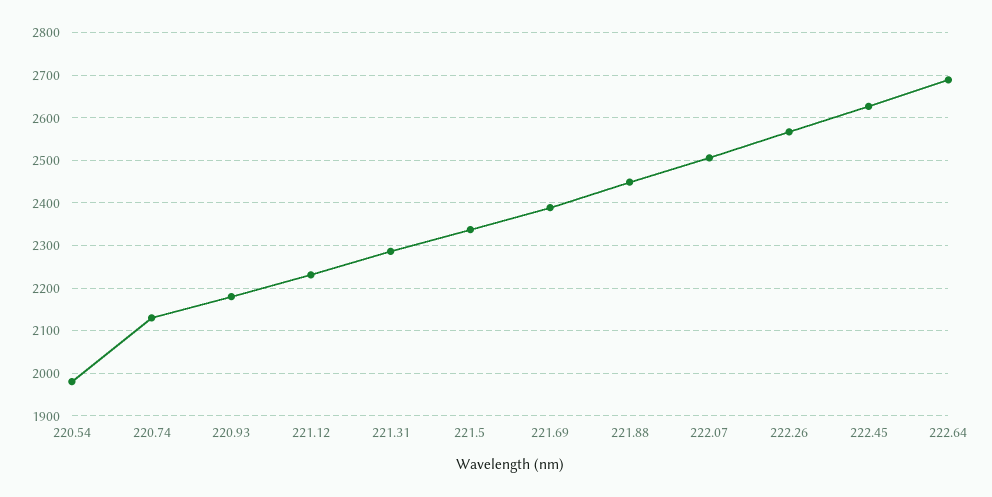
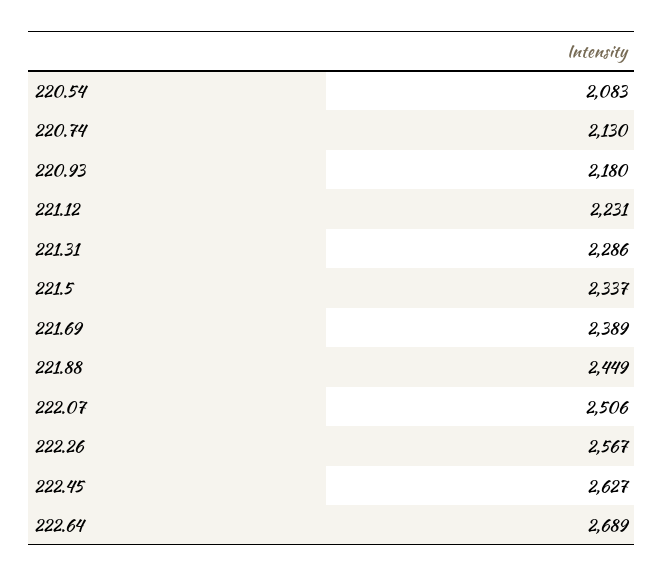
  {
-   "220.54": 1980,
+   "220.54": 2083,
    "220.74": 2130,
    "220.93": 2180,
    "221.12": 2231,
    "221.31": 2286,
    "221.5": 2337,
    "221.69": 2389,
    "221.88": 2449,
    "222.07": 2506,
    "222.26": 2567,
    "222.45": 2627,
    "222.64": 2689
  }

